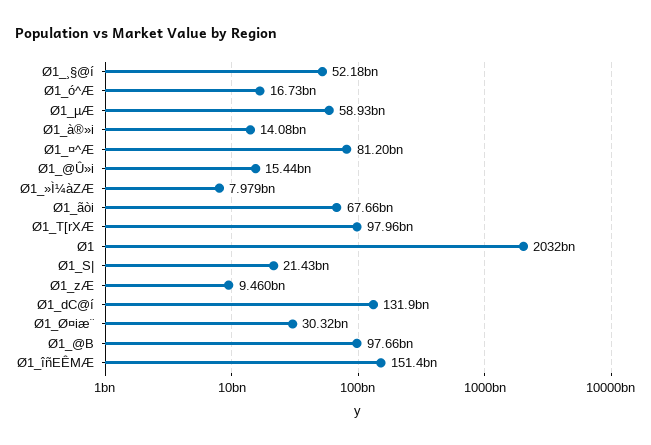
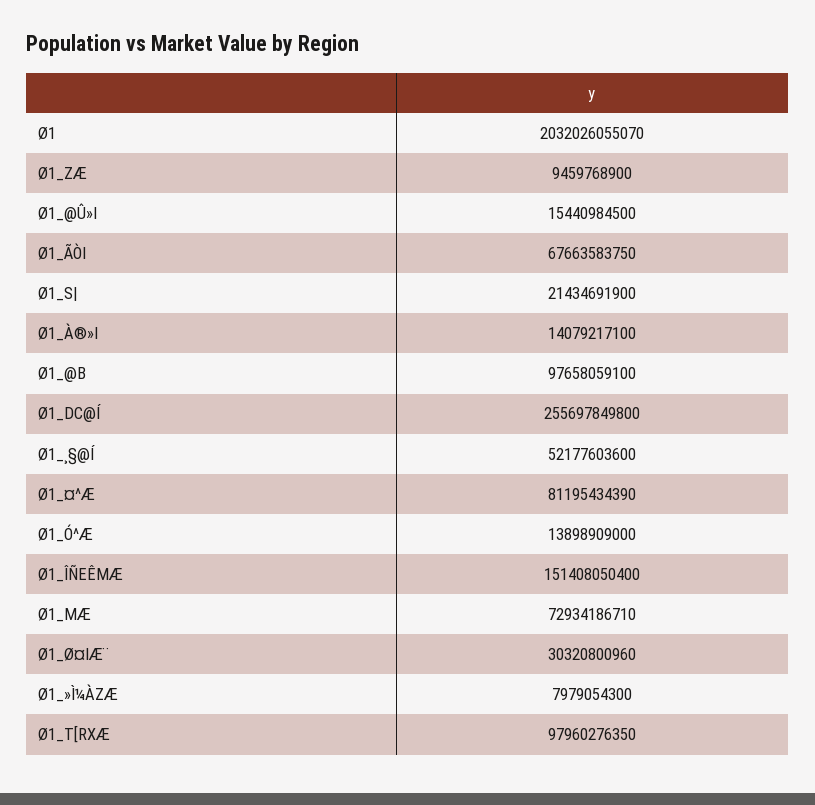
  {
    "Ø1_¸§@í": 52177603600,
-   "Ø1_ó^Æ": 16730000000,
+   "Ø1_ó^Æ": 13898909000,
-   "Ø1_µÆ": 58930000000,
+   "Ø1_µÆ": 72934186710,
    "Ø1_à®»i": 14079217100,
    "Ø1_¤^Æ": 81195434390,
    "Ø1_@Û»i": 15440984500,
    "Ø1_»Ì¼àZÆ": 7979054300,
    "Ø1_ãòi": 67663583750,
    "Ø1_T[rXÆ": 97960276350,
    "Ø1": 2032026055070,
    "Ø1_S|": 21434691900,
    "Ø1_zÆ": 9459768900,
-   "Ø1_dC@í": 131900000000,
+   "Ø1_dC@í": 255697849800,
    "Ø1_Ø¤iæ¨": 30320800960,
    "Ø1_@B": 97658059100,
    "Ø1_îñEÊMÆ": 151408050400
  }

